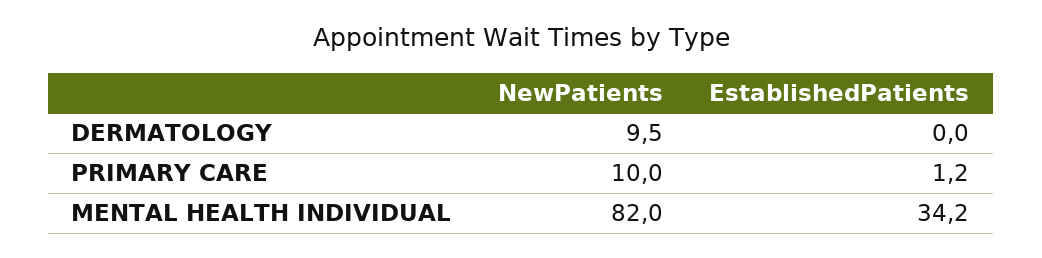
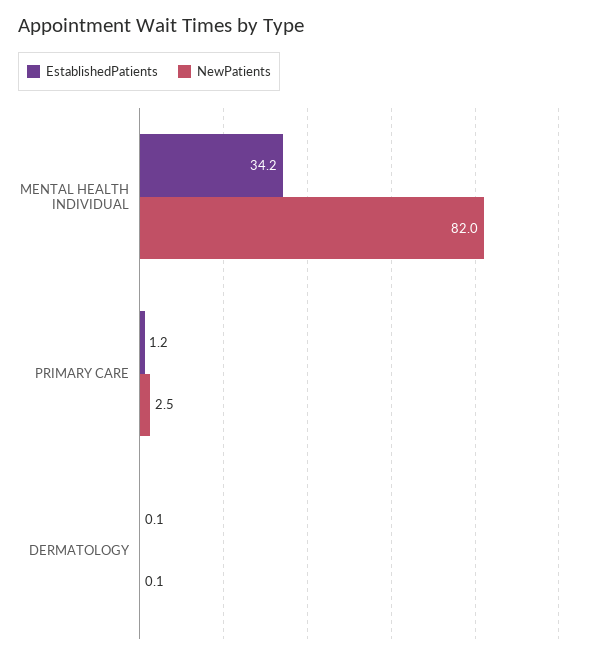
  {
    "NewPatients": {
-     "DERMATOLOGY": 9.5,
+     "DERMATOLOGY": 0.1,
-     "PRIMARY CARE": 10,
+     "PRIMARY CARE": 2.5,
      "MENTAL HEALTH INDIVIDUAL": 82
    },
    "EstablishedPatients": {
-     "DERMATOLOGY": 0,
+     "DERMATOLOGY": 0.1,
      "PRIMARY CARE": 1.2,
      "MENTAL HEALTH INDIVIDUAL": 34.2
    }
  }

